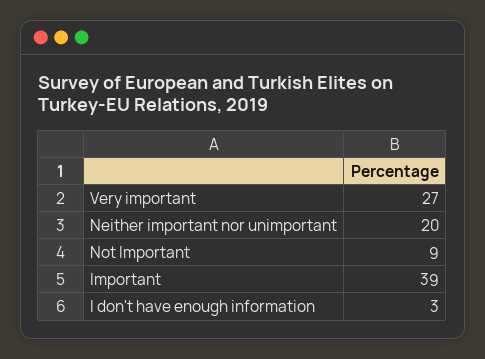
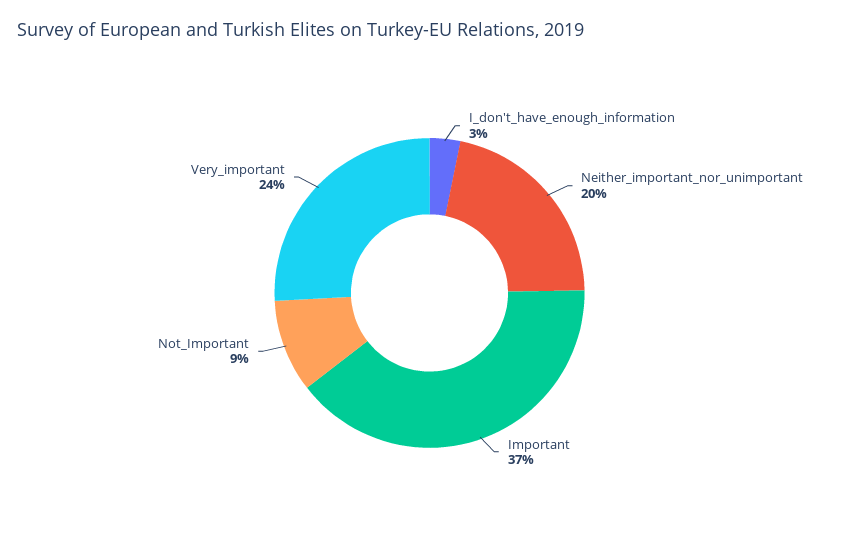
  {
-   "Very important": 27,
+   "Very important": 24,
    "Neither important nor unimportant": 20,
    "Not Important": 9,
-   "Important": 39,
+   "Important": 37,
    "I don't have enough information": 3
  }

